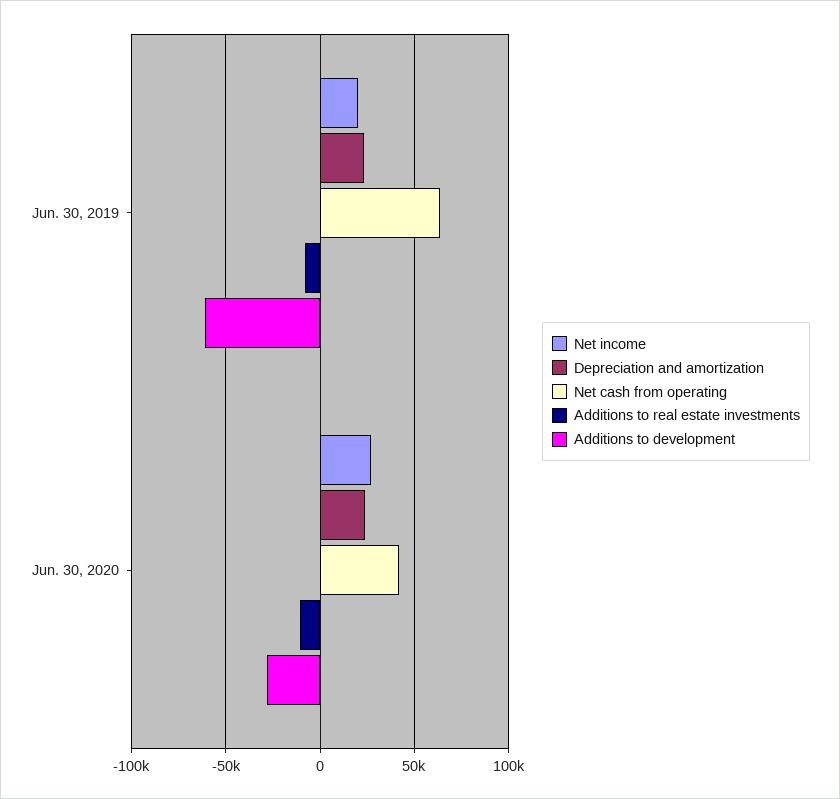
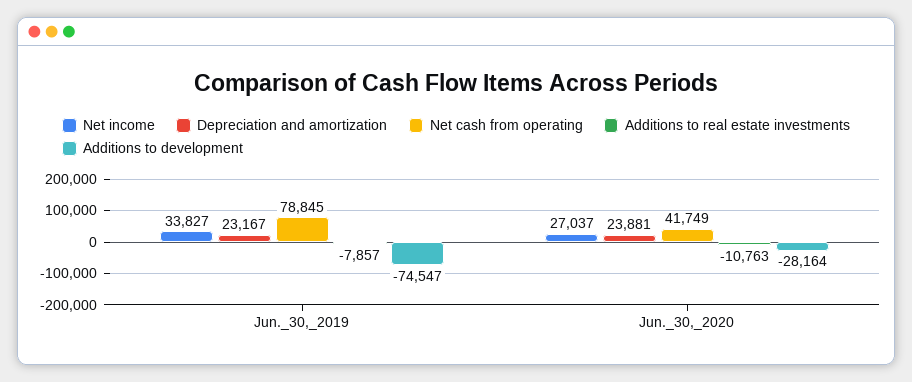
  {
    "Net income": {
-     "Jun. 30, 2019": 20000,
+     "Jun. 30, 2019": 33827,
      "Jun. 30, 2020": 27037
    },
    "Depreciation and amortization": {
      "Jun. 30, 2019": 23167,
      "Jun. 30, 2020": 23881
    },
    "Net cash from operating": {
-     "Jun. 30, 2019": 65000,
+     "Jun. 30, 2019": 78845,
      "Jun. 30, 2020": 41749
    },
    "Additions to real estate investments": {
      "Jun. 30, 2019": -7857,
      "Jun. 30, 2020": -10763
    },
    "Additions to development": {
-     "Jun. 30, 2019": -60000,
+     "Jun. 30, 2019": -74547,
      "Jun. 30, 2020": -28164
    }
  }

